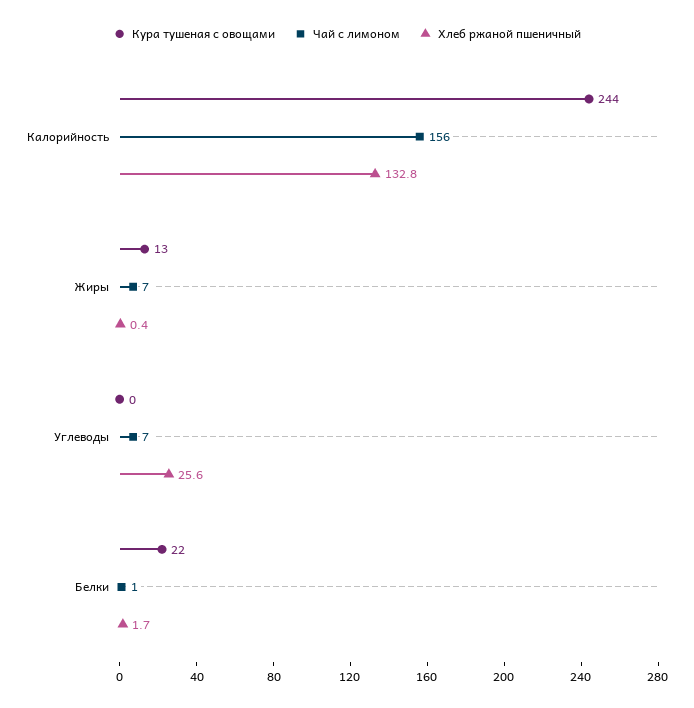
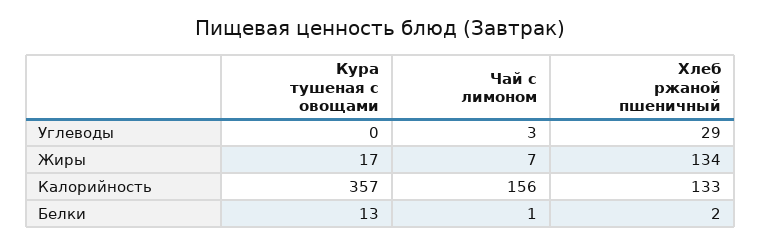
  {
    "Кура тушеная с овощами": {
-     "Калорийность": 244,
+     "Калорийность": 357,
-     "Жиры": 13,
+     "Жиры": 17,
      "Углеводы": 0,
-     "Белки": 22
+     "Белки": 13
    },
    "Чай с лимоном": {
      "Калорийность": 156,
      "Жиры": 7,
-     "Углеводы": 7,
+     "Углеводы": 3,
      "Белки": 1
    },
    "Хлеб ржаной пшеничный": {
      "Калорийность": 132.8,
-     "Жиры": 0.4,
+     "Жиры": 134,
-     "Углеводы": 25.6,
+     "Углеводы": 29,
      "Белки": 1.7
    }
  }

